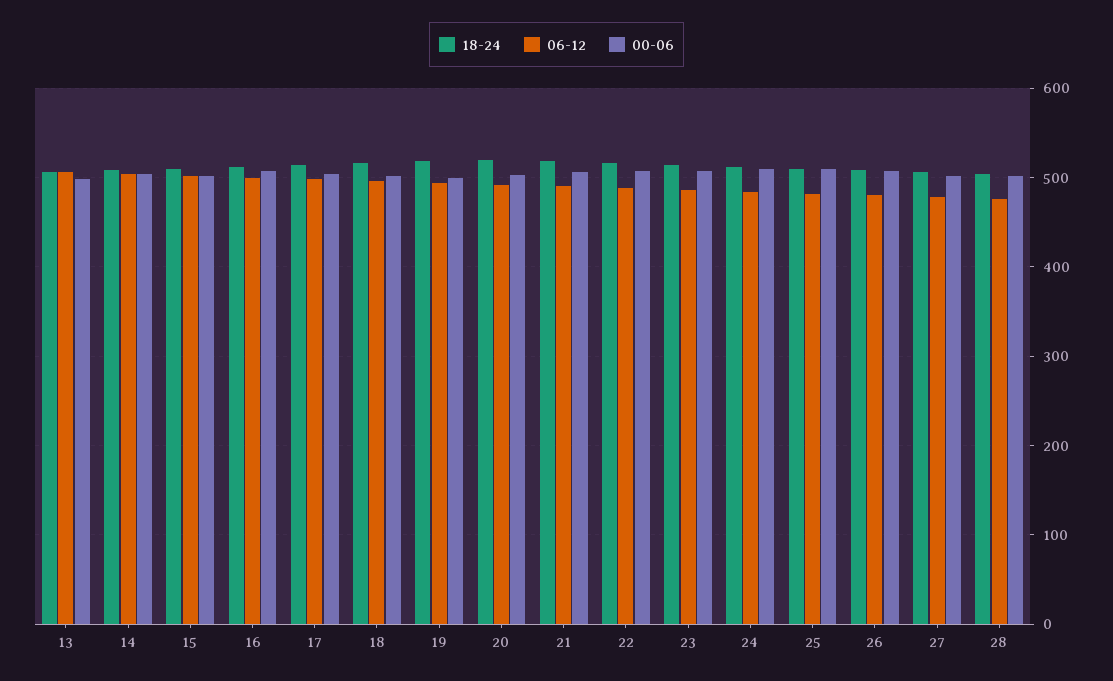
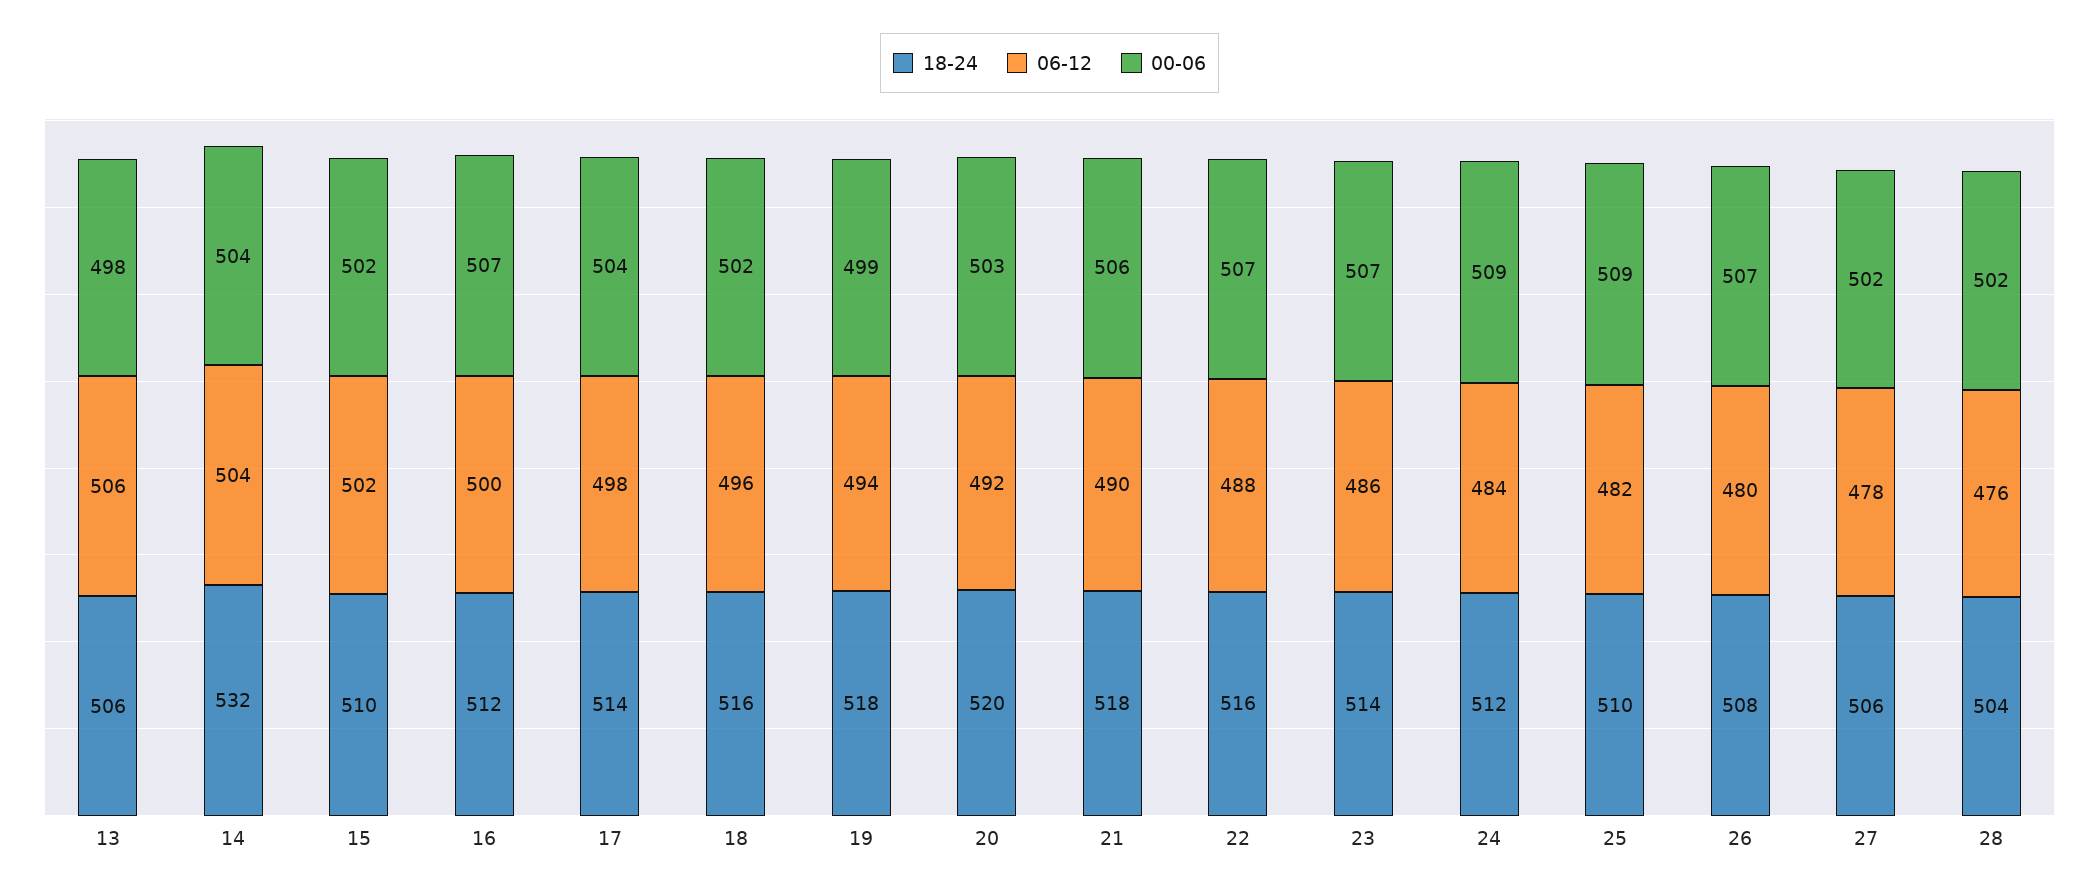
  {
    "18-24": {
      "13": 506,
-     "14": 510,
+     "14": 532,
      "15": 510,
      "16": 512,
      "17": 514,
      "18": 516,
      "19": 518,
      "20": 520,
      "21": 518,
      "22": 516,
      "23": 514,
      "24": 512,
      "25": 510,
      "26": 508,
      "27": 506,
      "28": 504
    },
    "06-12": {
      "13": 506,
      "14": 504,
      "15": 502,
      "16": 500,
      "17": 498,
      "18": 496,
      "19": 494,
      "20": 492,
      "21": 490,
      "22": 488,
      "23": 486,
      "24": 484,
      "25": 482,
      "26": 480,
      "27": 478,
      "28": 476
    },
    "00-06": {
      "13": 498,
      "14": 504,
      "15": 502,
      "16": 507,
      "17": 504,
      "18": 502,
      "19": 499,
      "20": 503,
      "21": 506,
      "22": 507,
      "23": 507,
      "24": 509,
      "25": 509,
      "26": 507,
      "27": 502,
      "28": 502
    }
  }

